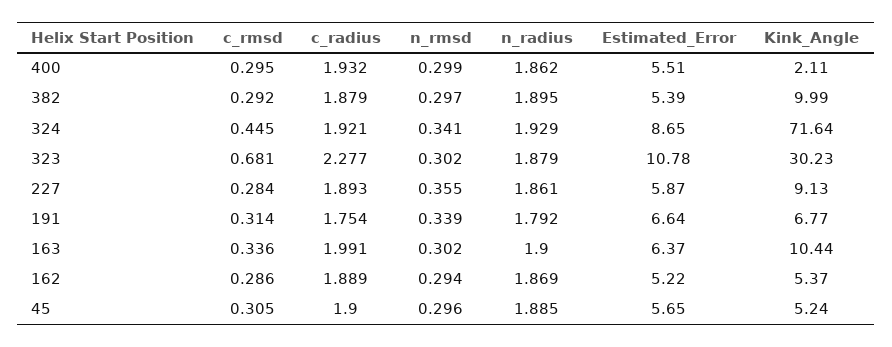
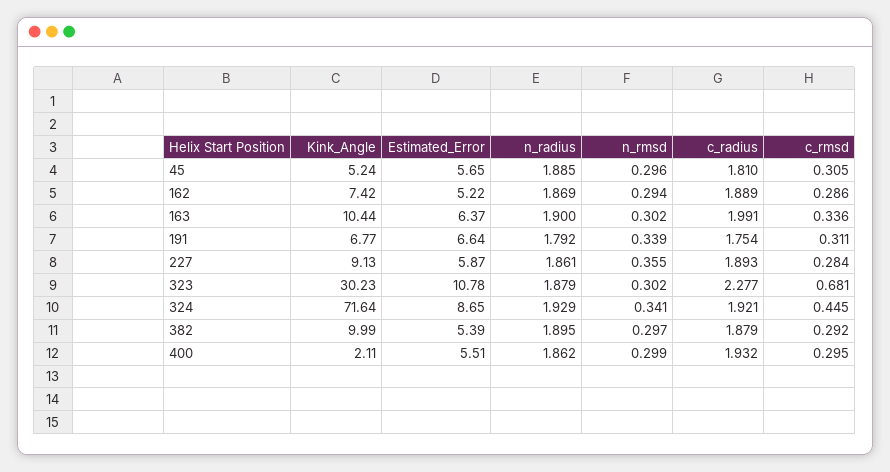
  {
    "c_rmsd": {
      "400": 0.295,
      "382": 0.292,
      "324": 0.445,
      "323": 0.681,
      "227": 0.284,
-     "191": 0.314,
+     "191": 0.311,
      "163": 0.336,
      "162": 0.286,
      "45": 0.305
    },
    "c_radius": {
      "400": 1.932,
      "382": 1.879,
      "324": 1.921,
      "323": 2.277,
      "227": 1.893,
      "191": 1.754,
      "163": 1.991,
      "162": 1.889,
-     "45": 1.9
+     "45": 1.81
    },
    "n_rmsd": {
      "400": 0.299,
      "382": 0.297,
      "324": 0.341,
      "323": 0.302,
      "227": 0.355,
      "191": 0.339,
      "163": 0.302,
      "162": 0.294,
      "45": 0.296
    },
    "n_radius": {
      "400": 1.862,
      "382": 1.895,
      "324": 1.929,
      "323": 1.879,
      "227": 1.861,
      "191": 1.792,
      "163": 1.9,
      "162": 1.869,
      "45": 1.885
    },
    "Estimated_Error": {
      "400": 5.51,
      "382": 5.39,
      "324": 8.65,
      "323": 10.78,
      "227": 5.87,
      "191": 6.64,
      "163": 6.37,
      "162": 5.22,
      "45": 5.65
    },
    "Kink_Angle": {
      "400": 2.11,
      "382": 9.99,
      "324": 71.64,
      "323": 30.23,
      "227": 9.13,
      "191": 6.77,
      "163": 10.44,
-     "162": 5.37,
+     "162": 7.42,
      "45": 5.24
    }
  }

